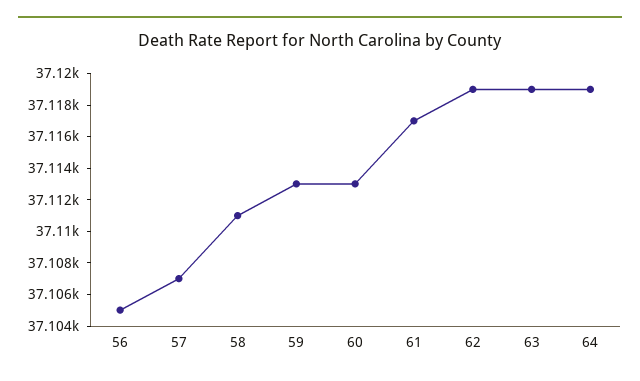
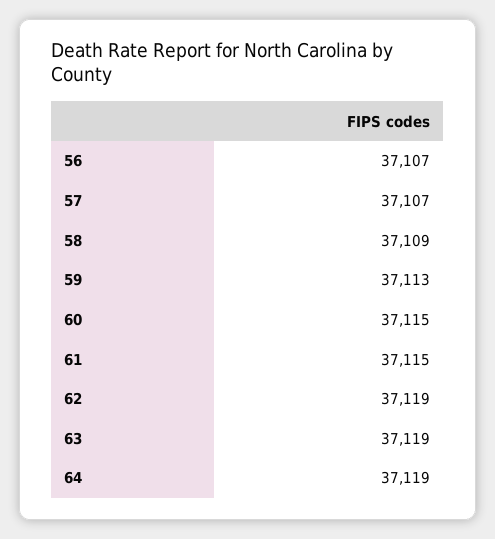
  {
-   "56": 37105,
+   "56": 37107,
    "57": 37107,
-   "58": 37111,
+   "58": 37109,
    "59": 37113,
-   "60": 37113,
+   "60": 37115,
-   "61": 37117,
+   "61": 37115,
    "62": 37119,
    "63": 37119,
    "64": 37119
  }

